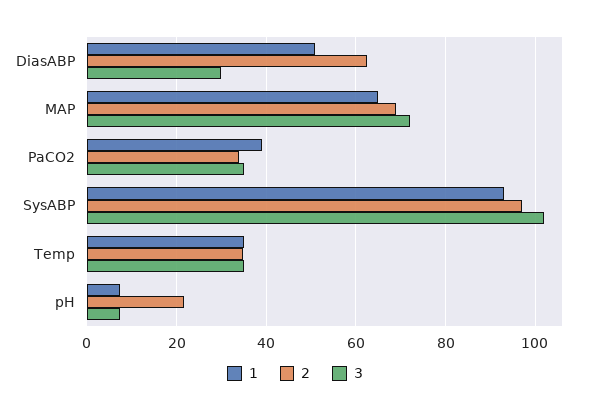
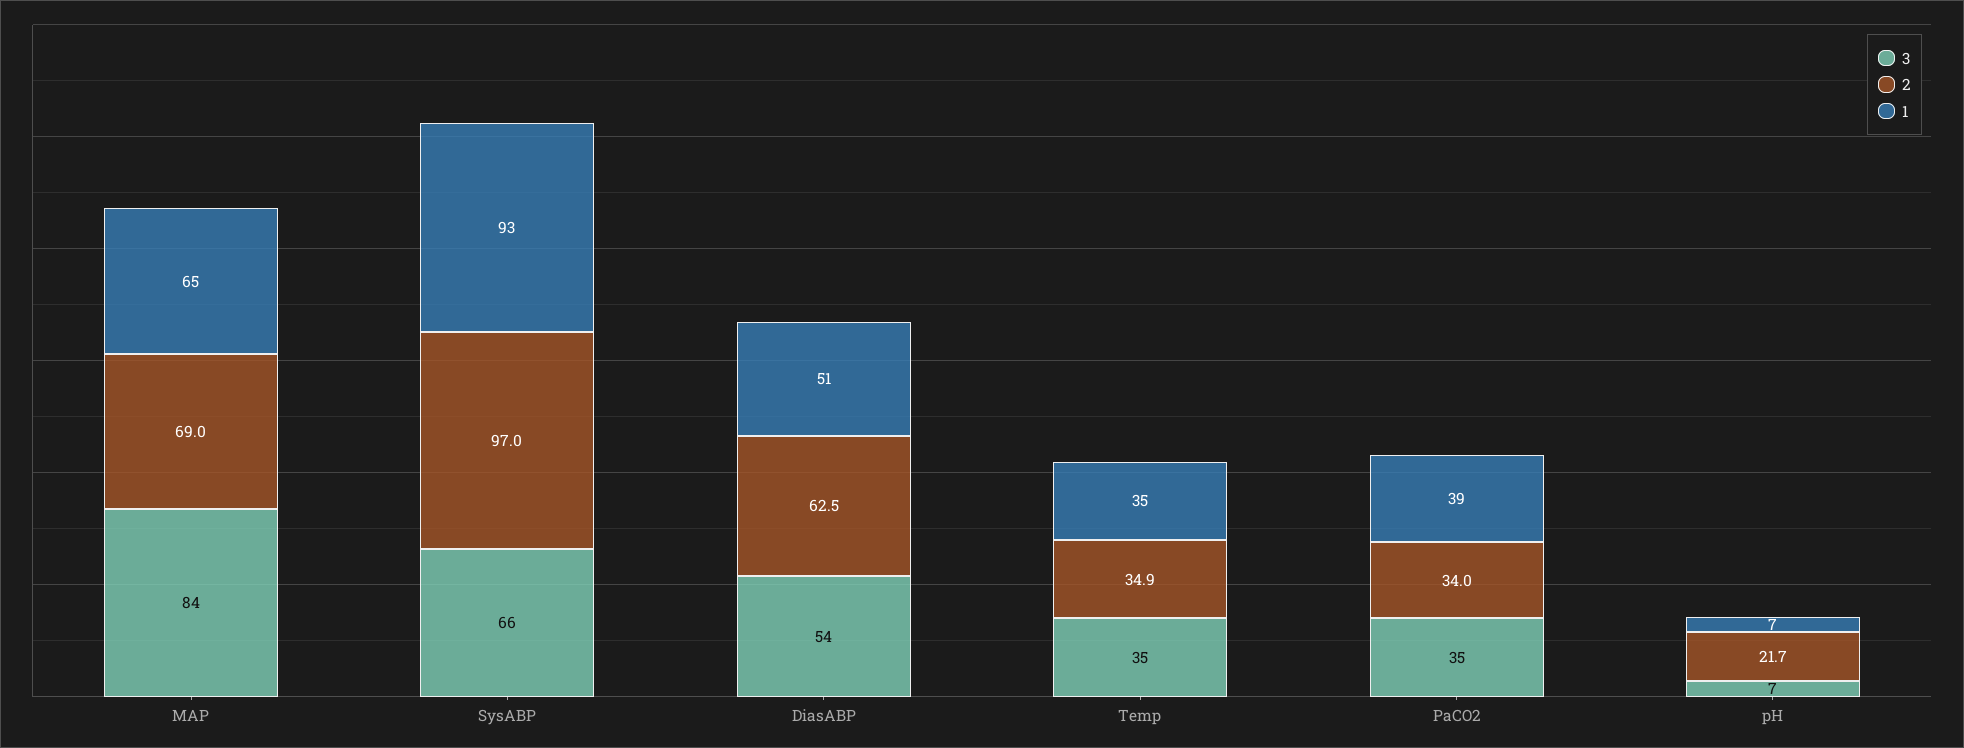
  {
    "1": {
      "DiasABP": 51,
      "MAP": 65,
      "PaCO2": 39,
      "SysABP": 93,
      "Temp": 35,
      "pH": 7
    },
    "2": {
      "DiasABP": 62.5,
      "MAP": 69,
      "PaCO2": 34,
      "SysABP": 97,
      "Temp": 34.9,
      "pH": 21.7
    },
    "3": {
-     "DiasABP": 30,
+     "DiasABP": 54,
-     "MAP": 72,
+     "MAP": 84,
      "PaCO2": 35,
-     "SysABP": 102,
+     "SysABP": 66,
      "Temp": 35,
      "pH": 7
    }
  }

